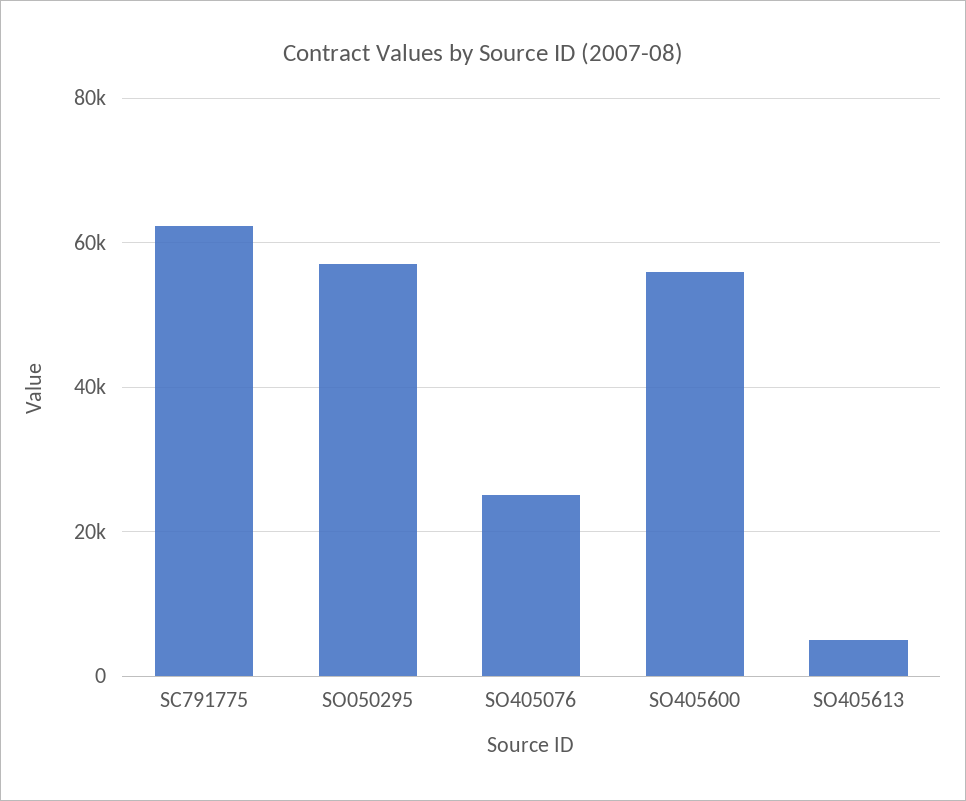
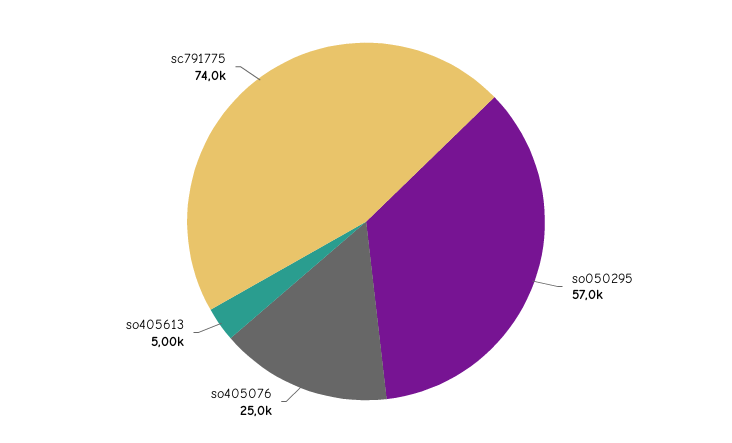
  {
-   "SC791775": 62000,
+   "SC791775": 74000,
    "SO050295": 57000,
    "SO405076": 25000,
-   "SO405600": 56000,
    "SO405613": 5000
  }

